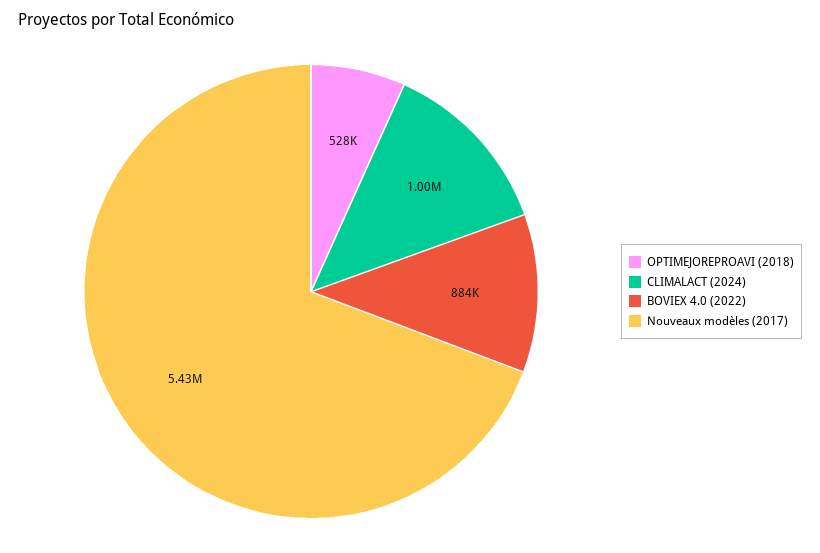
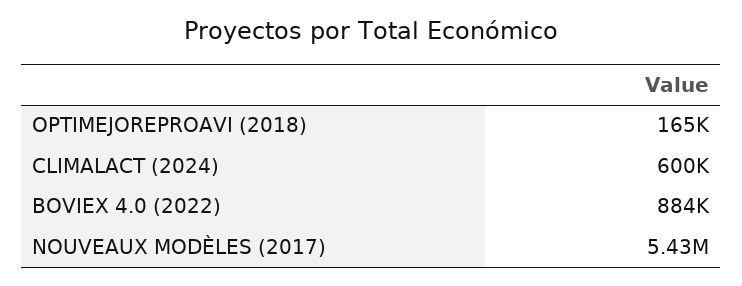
  {
-   "OPTIMEJOREPROAVI (2018)": 528000,
+   "OPTIMEJOREPROAVI (2018)": 165000,
-   "CLIMALACT (2024)": 1000000,
+   "CLIMALACT (2024)": 600000,
    "BOVIEX 4.0 (2022)": 884000,
    "Nouveaux modèles (2017)": 5430000
  }

